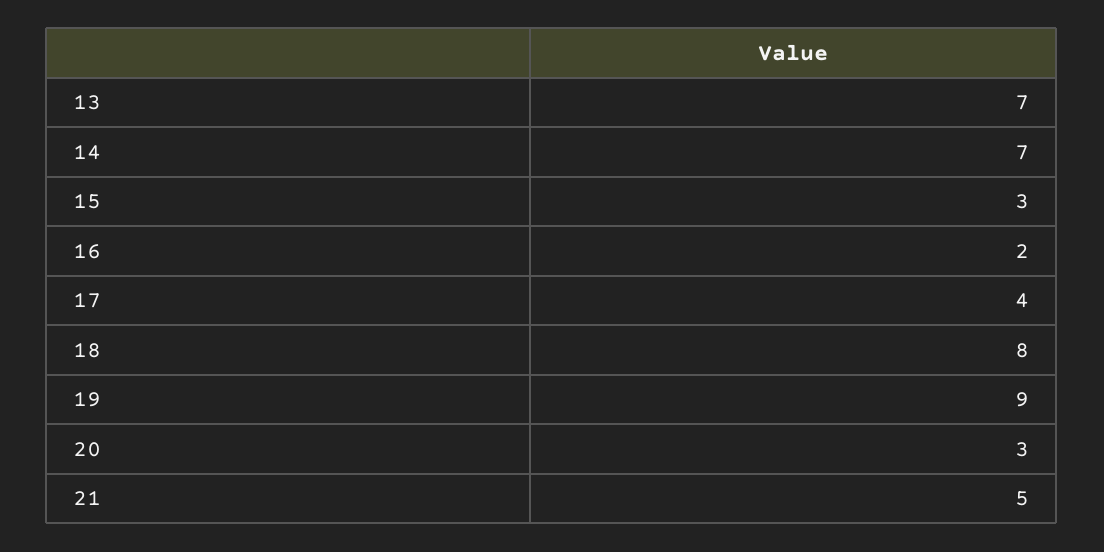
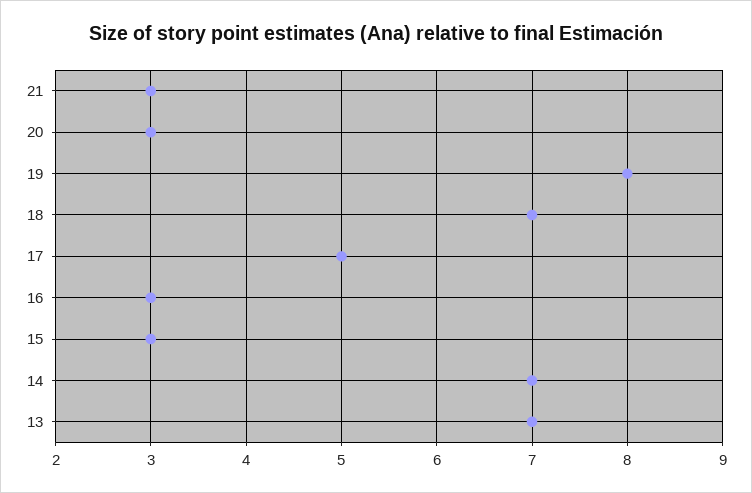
  {
    "13": 7,
    "14": 7,
    "15": 3,
-   "16": 2,
+   "16": 3,
-   "17": 4,
+   "17": 5,
-   "18": 8,
+   "18": 7,
-   "19": 9,
+   "19": 8,
    "20": 3,
-   "21": 5
+   "21": 3
  }

